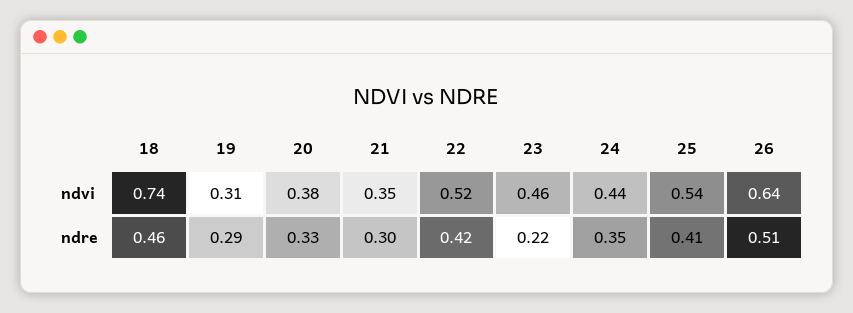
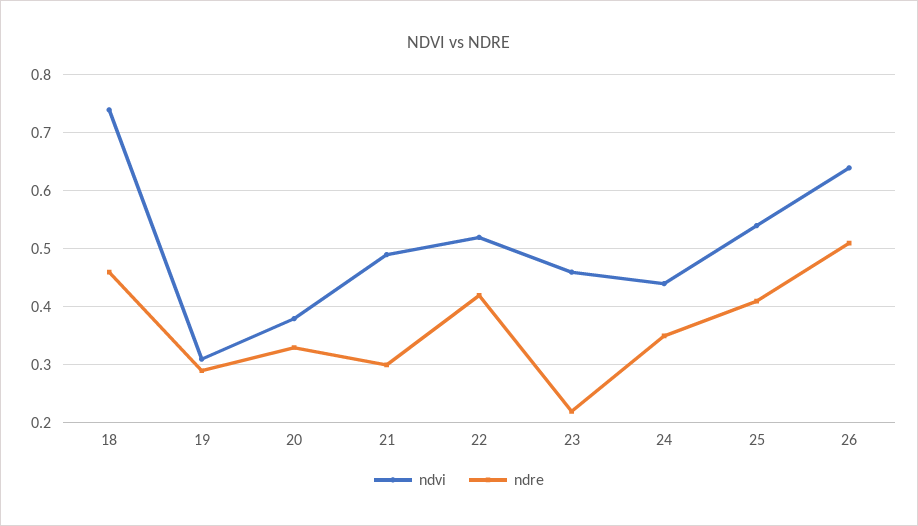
  {
    "ndvi": {
      "18": 0.74,
      "19": 0.31,
      "20": 0.38,
-     "21": 0.35,
+     "21": 0.5,
      "22": 0.52,
      "23": 0.46,
      "24": 0.44,
      "25": 0.54,
      "26": 0.64
    },
    "ndre": {
      "18": 0.46,
      "19": 0.29,
      "20": 0.33,
      "21": 0.3,
      "22": 0.42,
      "23": 0.22,
      "24": 0.35,
      "25": 0.41,
      "26": 0.51
    }
  }

